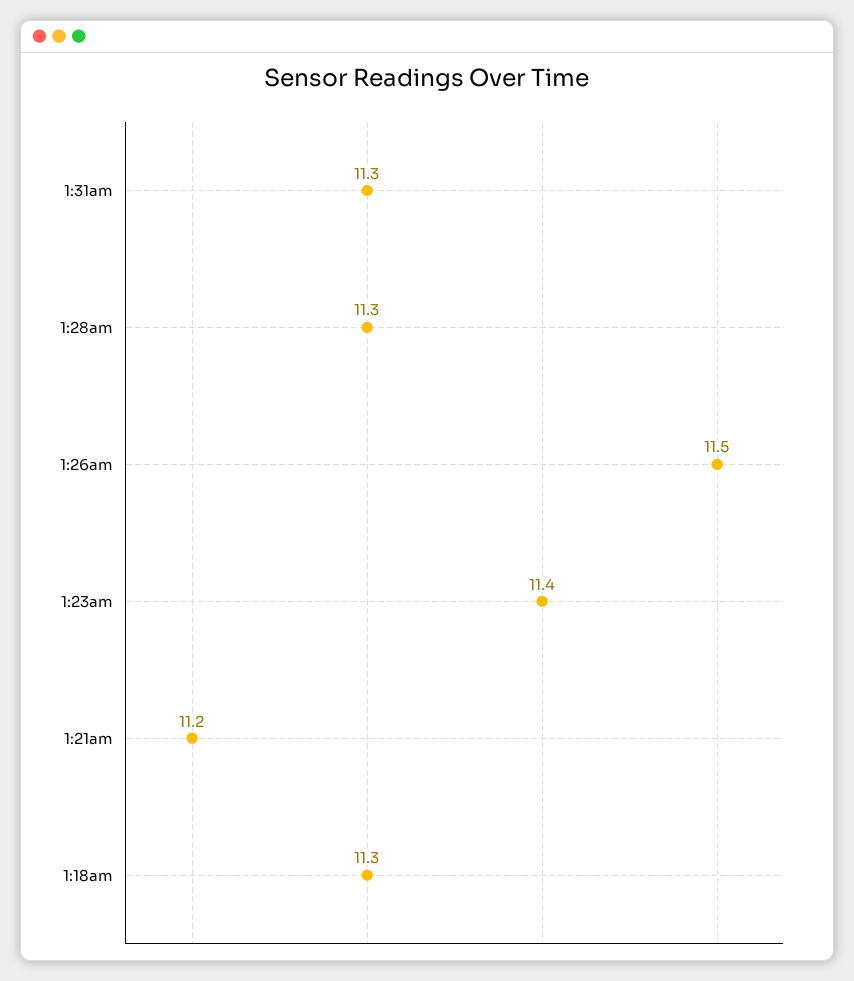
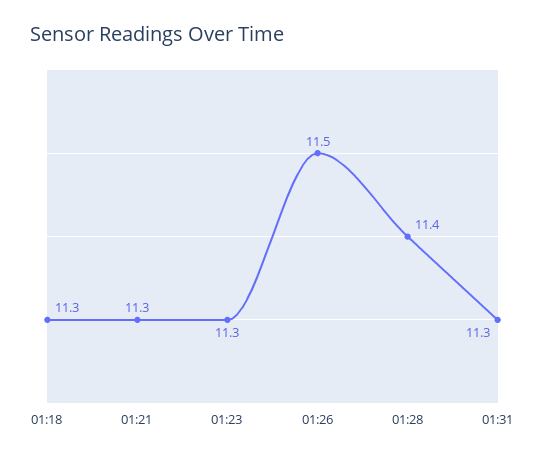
  {
    "1:31am": 11.3,
-   "1:28am": 11.3,
+   "1:28am": 11.4,
    "1:26am": 11.5,
-   "1:23am": 11.4,
+   "1:23am": 11.3,
-   "1:21am": 11.2,
+   "1:21am": 11.3,
    "1:18am": 11.3
  }

